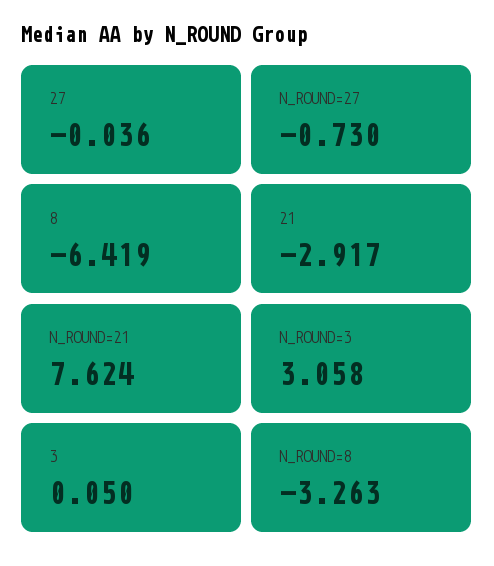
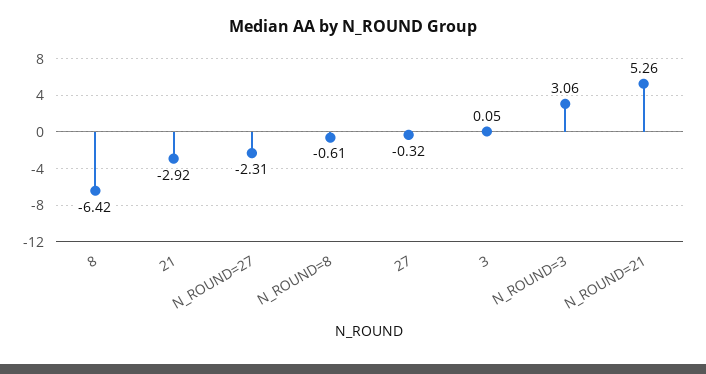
  {
-   "27": -0.036,
+   "27": -0.32,
-   "N_ROUND=27": -0.73,
+   "N_ROUND=27": -2.31,
    "8": -6.419,
    "21": -2.917,
-   "N_ROUND=21": 7.624,
+   "N_ROUND=21": 5.26,
    "N_ROUND=3": 3.058,
    "3": 0.05,
-   "N_ROUND=8": -3.263
+   "N_ROUND=8": -0.61
  }

